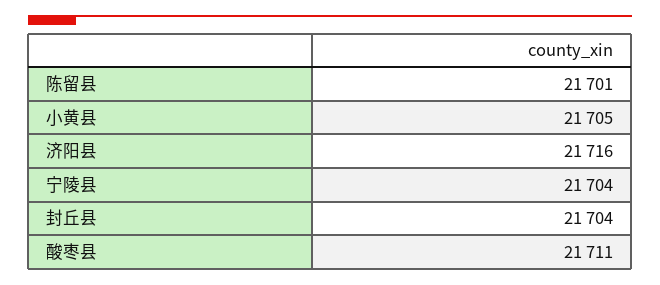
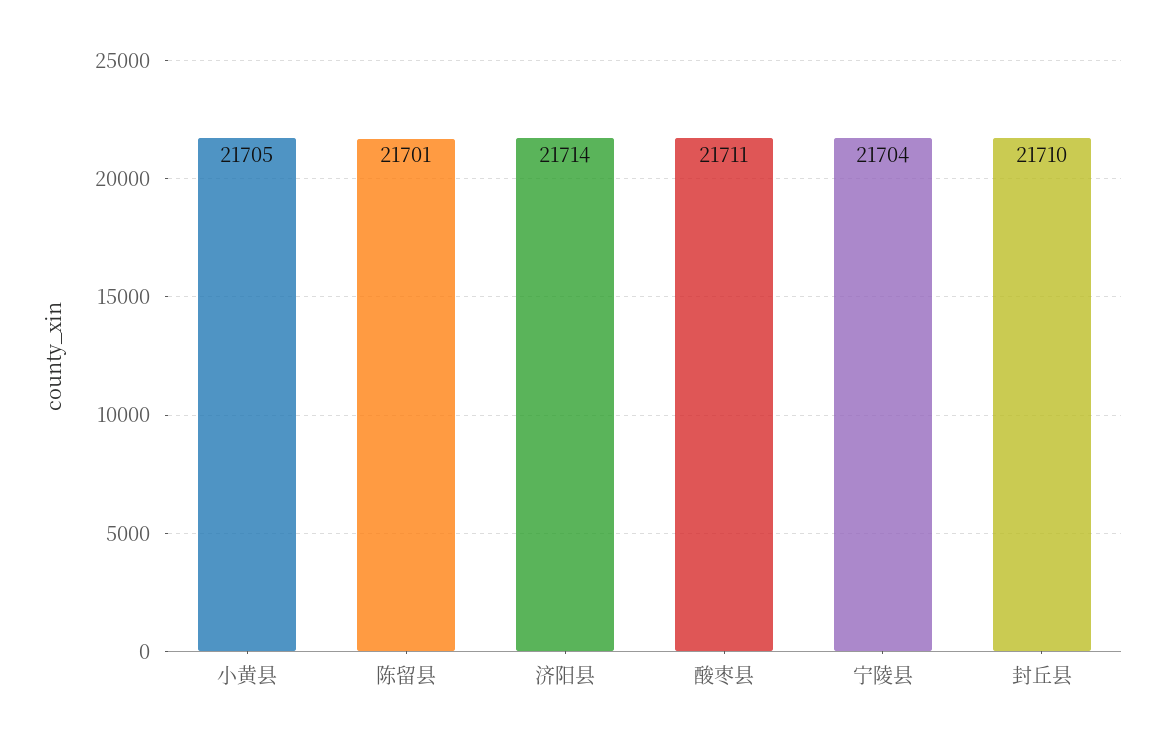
  {
    "陈留县": 21701,
    "小黄县": 21705,
-   "济阳县": 21716,
+   "济阳县": 21714,
    "宁陵县": 21704,
-   "封丘县": 21704,
+   "封丘县": 21710,
    "酸枣县": 21711
  }

